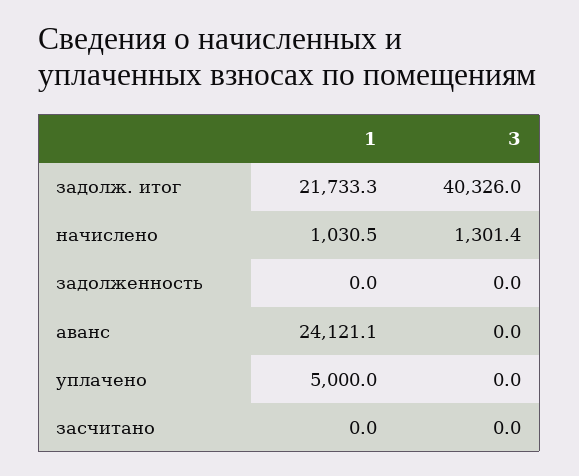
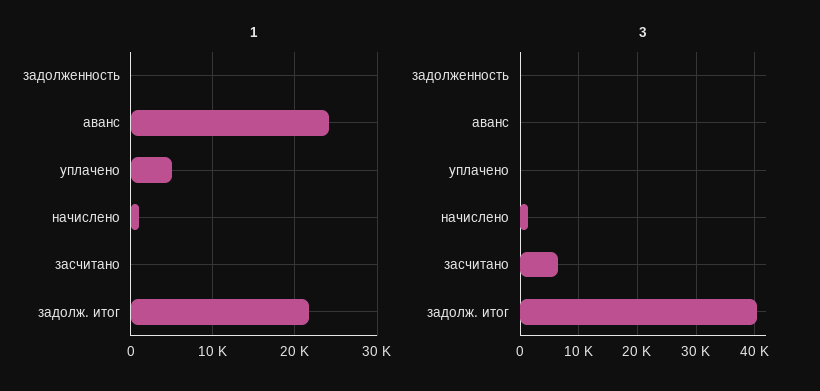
  {
    "1": {
      "задолж. итог": 21733.3,
      "начислено": 1030.5,
      "задолженность": 0,
      "аванс": 24121.1,
      "уплачено": 5000,
      "засчитано": 0
    },
    "3": {
      "задолж. итог": 40326,
      "начислено": 1301.4,
      "задолженность": 0,
      "аванс": 0,
      "уплачено": 0,
-     "засчитано": 0
+     "засчитано": 6000
    }
  }

